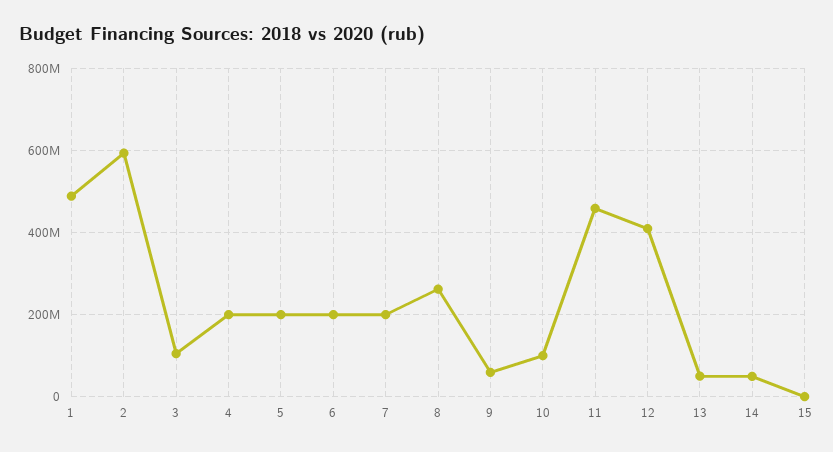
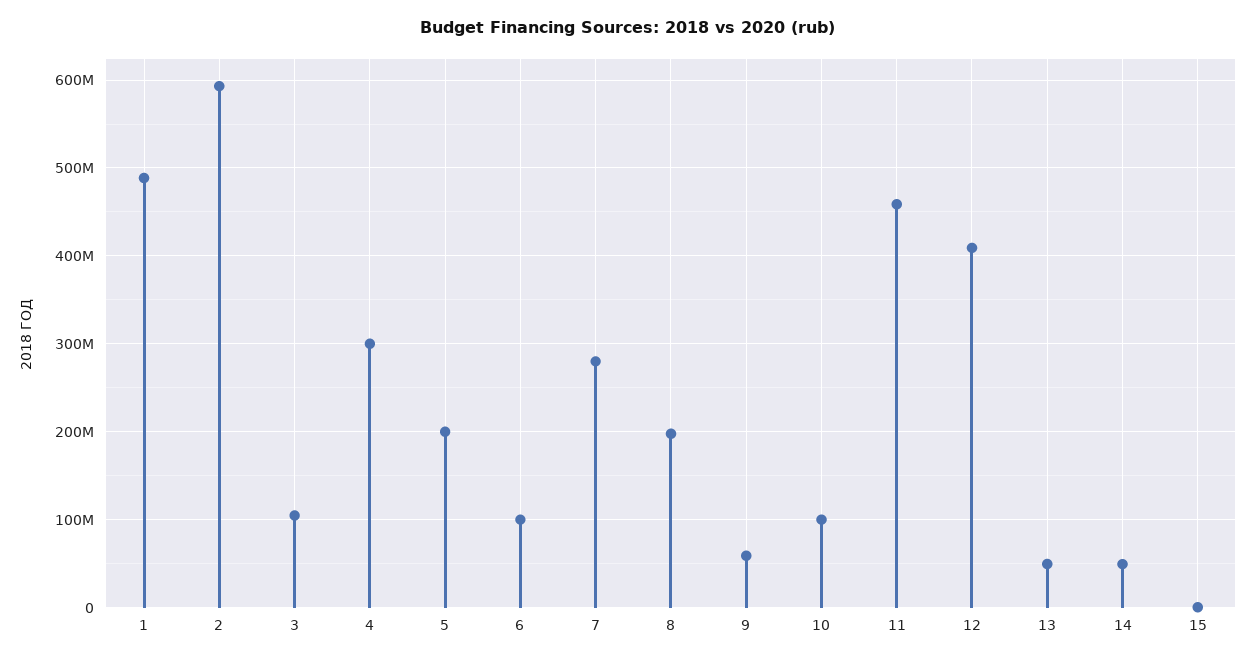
  {
    "1": 490000000,
    "2": 590000000,
    "3": 100000000,
-   "4": 200000000,
+   "4": 300000000,
    "5": 200000000,
-   "6": 200000000,
+   "6": 100000000,
-   "7": 200000000,
+   "7": 280000000,
-   "8": 260000000,
+   "8": 200000000,
    "9": 60000000,
    "10": 100000000,
    "11": 460000000,
    "12": 410000000,
    "13": 50000000,
    "14": 50000000,
    "15": 0
  }

